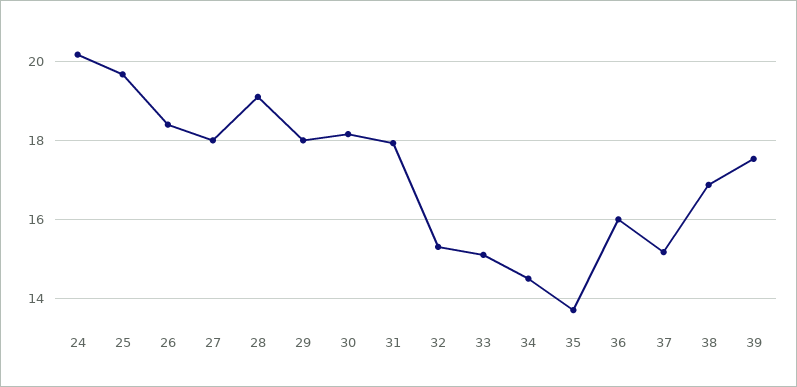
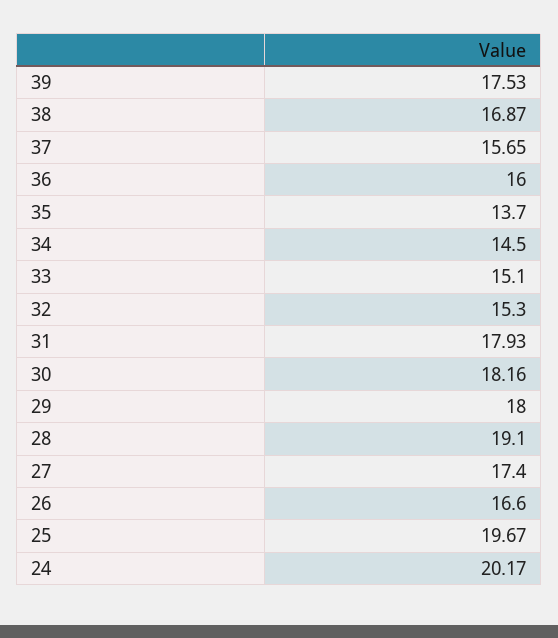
  {
    "24": 20.17,
    "25": 19.67,
-   "26": 18.4,
+   "26": 16.6,
-   "27": 18,
+   "27": 17.4,
    "28": 19.1,
    "29": 18,
    "30": 18.16,
    "31": 17.93,
    "32": 15.3,
    "33": 15.1,
    "34": 14.5,
    "35": 13.7,
    "36": 16,
-   "37": 15.2,
+   "37": 15.65,
    "38": 16.87,
    "39": 17.53
  }

